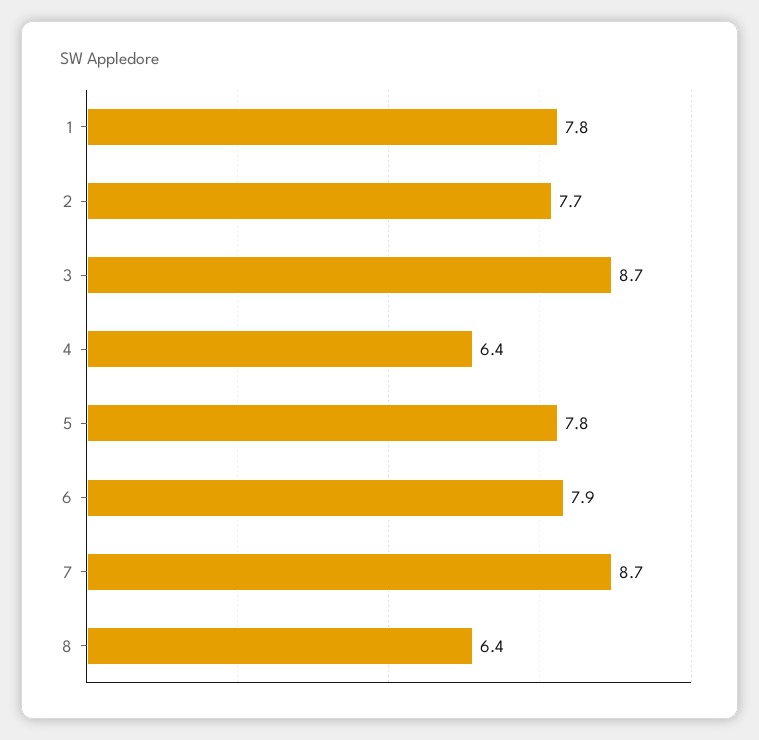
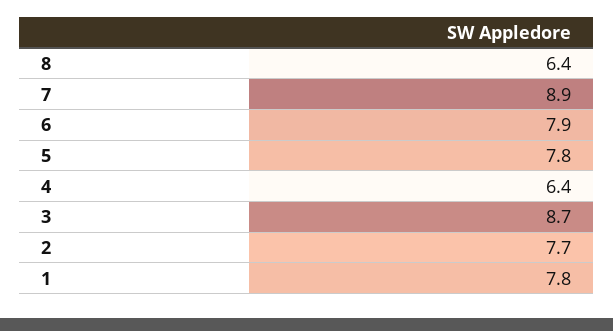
  {
    "1": 7.8,
    "2": 7.7,
    "3": 8.7,
    "4": 6.4,
    "5": 7.8,
    "6": 7.9,
-   "7": 8.7,
+   "7": 8.9,
    "8": 6.4
  }

